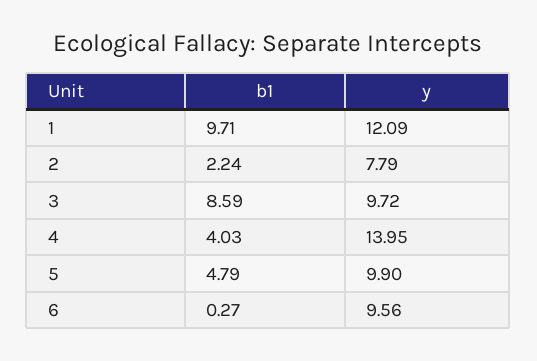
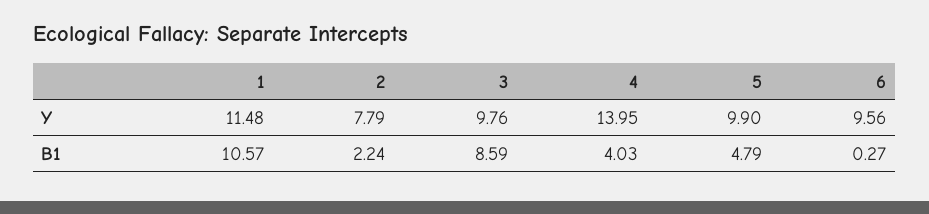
  {
    "b1": {
-     "1": 9.71,
+     "1": 10.57,
      "2": 2.24,
      "3": 8.59,
      "4": 4.03,
      "5": 4.79,
      "6": 0.27
    },
    "y": {
-     "1": 12.09,
+     "1": 11.48,
      "2": 7.79,
-     "3": 9.72,
+     "3": 9.76,
      "4": 13.95,
      "5": 9.9,
      "6": 9.56
    }
  }

